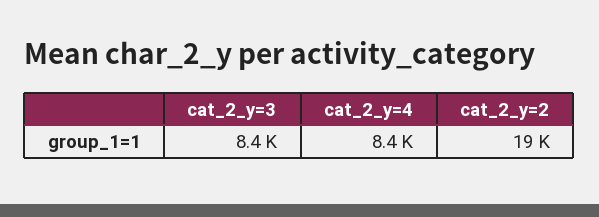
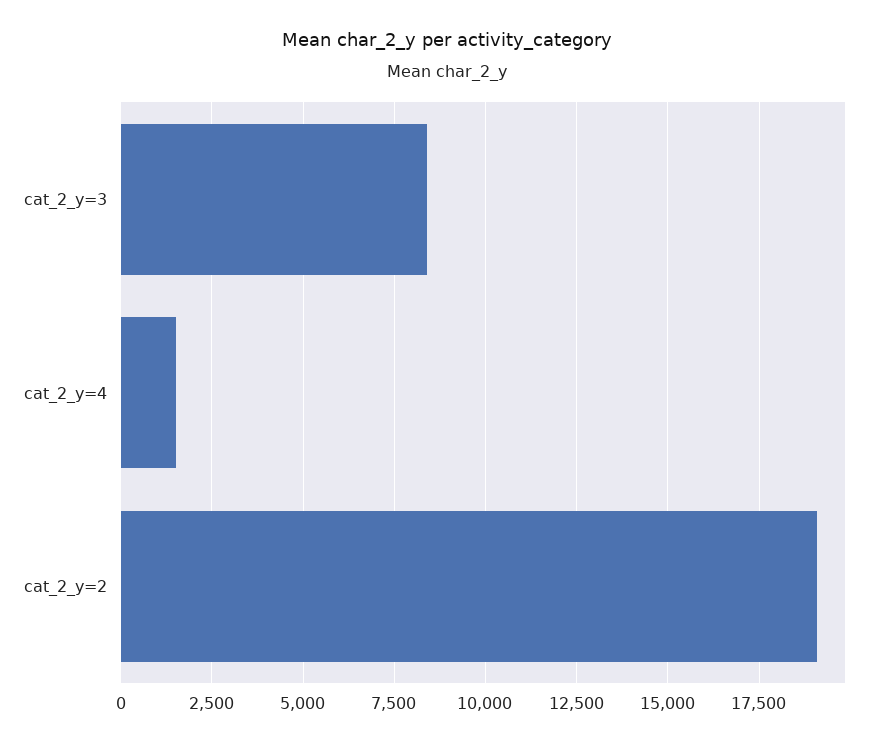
  {
    "cat_2_y=3": 8400,
-   "cat_2_y=4": 8400,
+   "cat_2_y=4": 1500,
    "cat_2_y=2": 19000
  }

